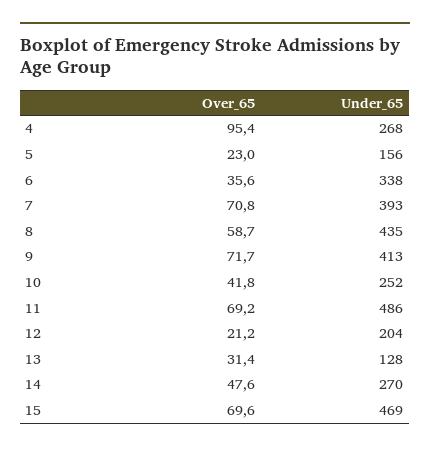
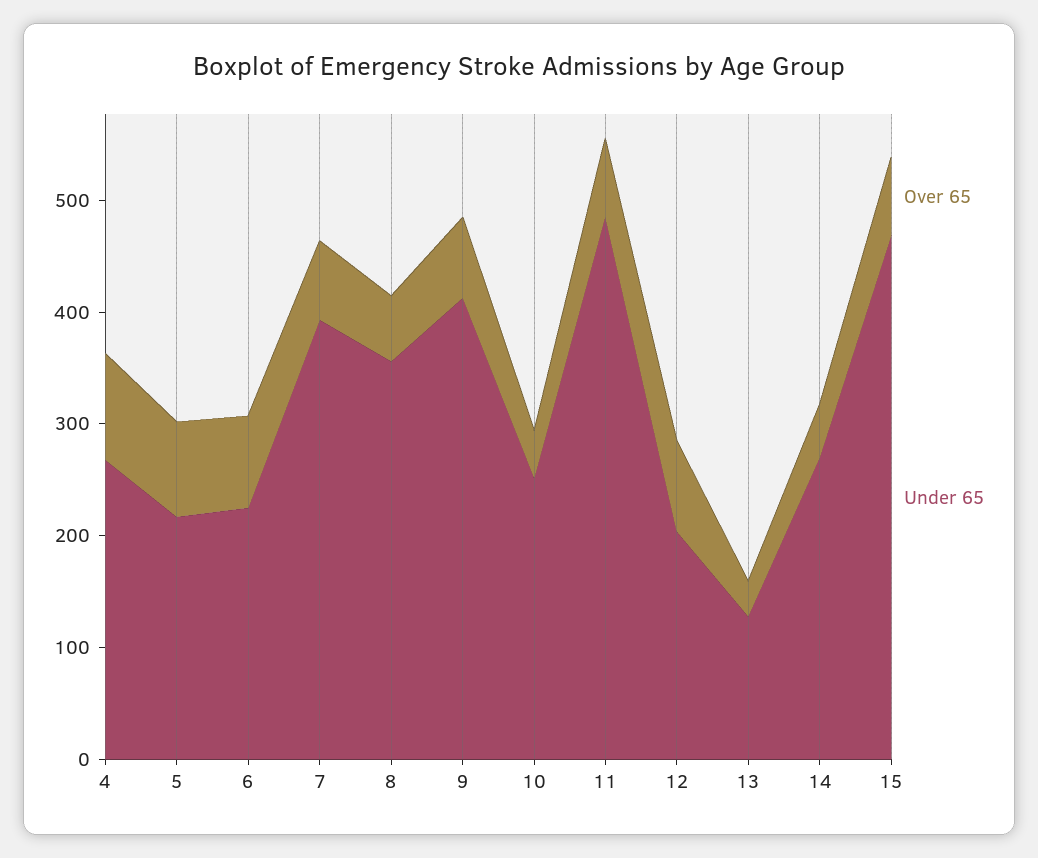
  {
    "Over_65": {
      "4": 95.4,
-     "5": 23,
+     "5": 80,
-     "6": 35.6,
+     "6": 80,
      "7": 70.8,
      "8": 58.7,
      "9": 71.7,
      "10": 41.8,
      "11": 69.2,
-     "12": 21.2,
+     "12": 80,
      "13": 31.4,
      "14": 47.6,
      "15": 69.6
    },
    "Under_65": {
      "4": 268,
-     "5": 156,
+     "5": 220,
-     "6": 338,
+     "6": 220,
      "7": 393,
-     "8": 435,
+     "8": 360,
      "9": 413,
      "10": 252,
      "11": 486,
      "12": 204,
      "13": 128,
      "14": 270,
      "15": 469
    }
  }

